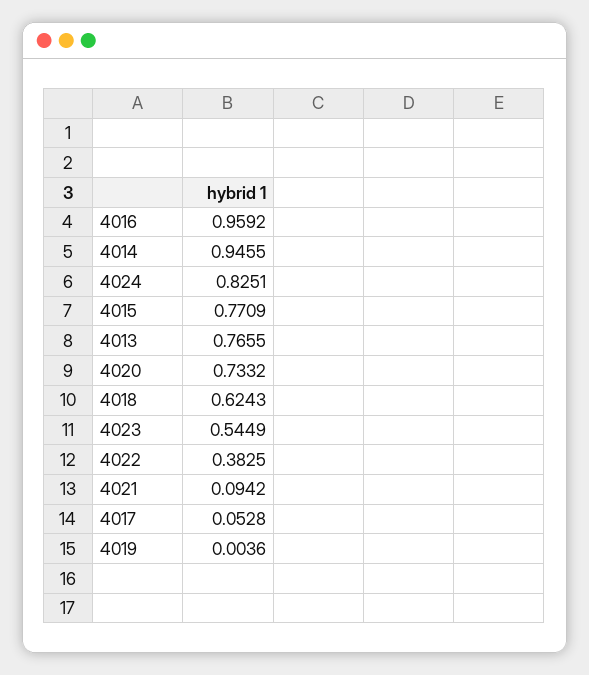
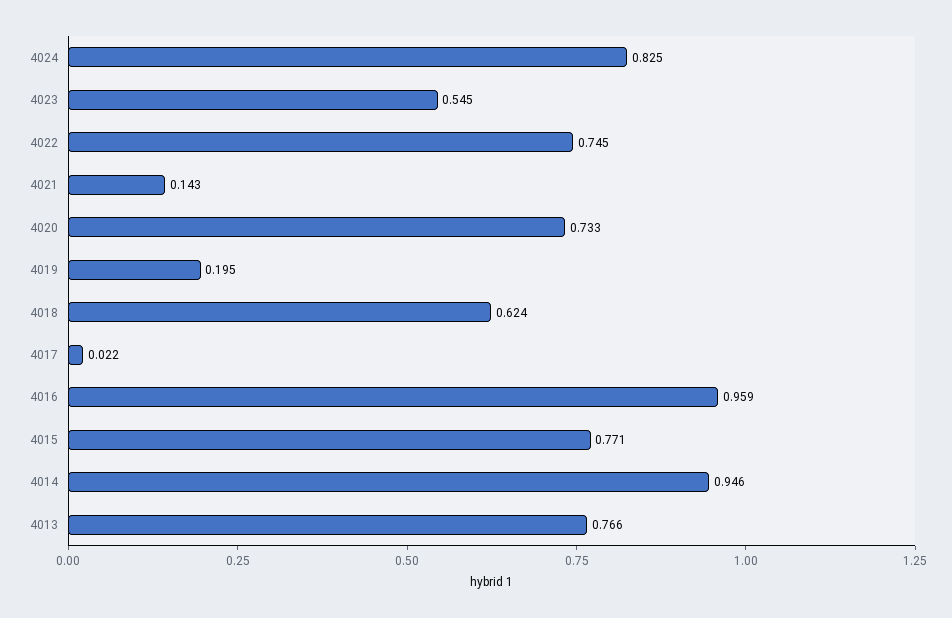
  {
    "4016": 0.9592,
    "4014": 0.9455,
    "4024": 0.8251,
    "4015": 0.7709,
    "4013": 0.7655,
    "4020": 0.7332,
    "4018": 0.6243,
    "4023": 0.5449,
-   "4022": 0.3825,
+   "4022": 0.745,
-   "4021": 0.0942,
+   "4021": 0.143,
-   "4017": 0.0528,
+   "4017": 0.022,
-   "4019": 0.0036
+   "4019": 0.195
  }

